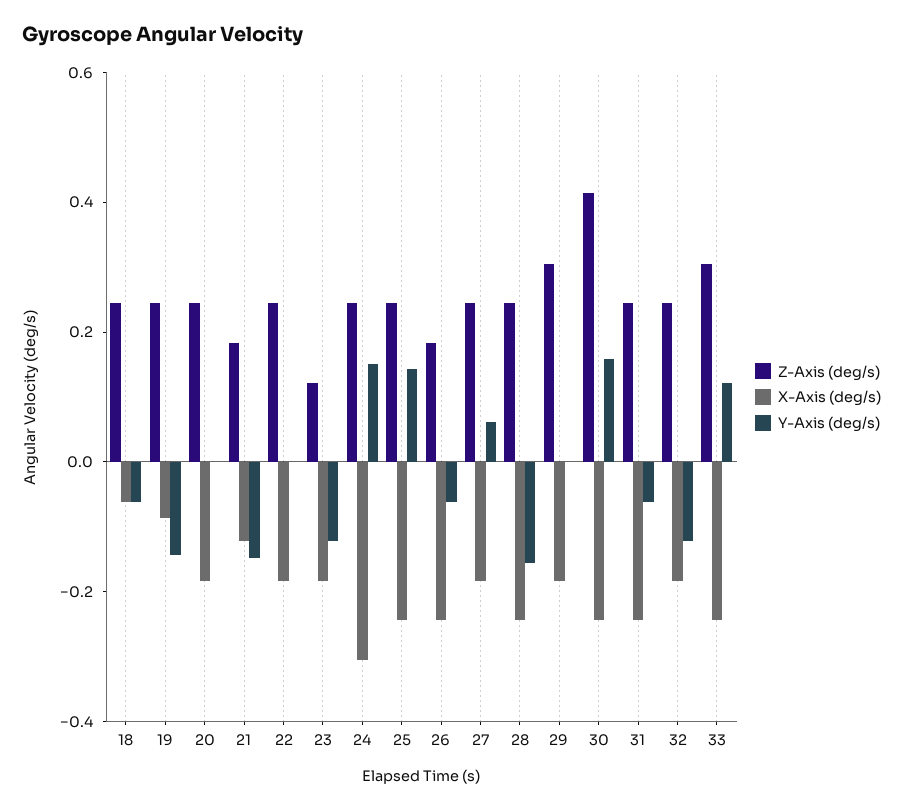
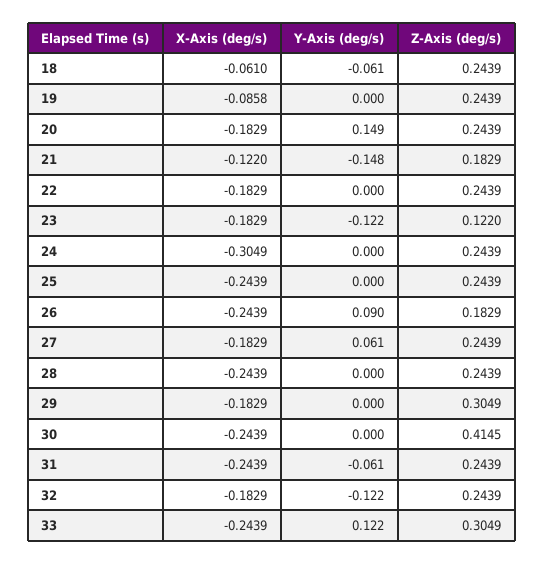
  {
    "Z-Axis (deg/s)": {
      "18": 0.2439,
      "19": 0.2439,
      "20": 0.2439,
      "21": 0.1829,
      "22": 0.2439,
      "23": 0.122,
      "24": 0.2439,
      "25": 0.2439,
      "26": 0.1829,
      "27": 0.2439,
      "28": 0.2439,
      "29": 0.3049,
      "30": 0.4145,
      "31": 0.2439,
      "32": 0.2439,
      "33": 0.3049
    },
    "X-Axis (deg/s)": {
      "18": -0.061,
      "19": -0.0858,
      "20": -0.1829,
      "21": -0.122,
      "22": -0.1829,
      "23": -0.1829,
      "24": -0.3049,
      "25": -0.2439,
      "26": -0.2439,
      "27": -0.1829,
      "28": -0.2439,
      "29": -0.1829,
      "30": -0.2439,
      "31": -0.2439,
      "32": -0.1829,
      "33": -0.2439
    },
    "Y-Axis (deg/s)": {
      "18": -0.061,
-     "19": -0.15,
+     "19": 0,
-     "20": 0,
+     "20": 0.149,
      "21": -0.148,
      "22": 0,
      "23": -0.122,
-     "24": 0.15,
+     "24": 0,
-     "25": 0.15,
+     "25": 0,
-     "26": -0.05,
+     "26": 0.09,
      "27": 0.061,
-     "28": -0.15,
+     "28": 0,
      "29": 0,
-     "30": 0.15,
+     "30": 0,
      "31": -0.061,
      "32": -0.122,
      "33": 0.122
    }
  }

